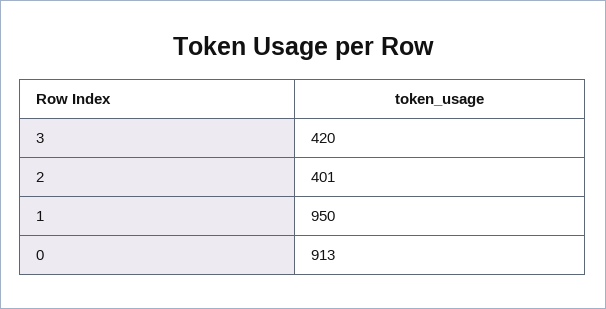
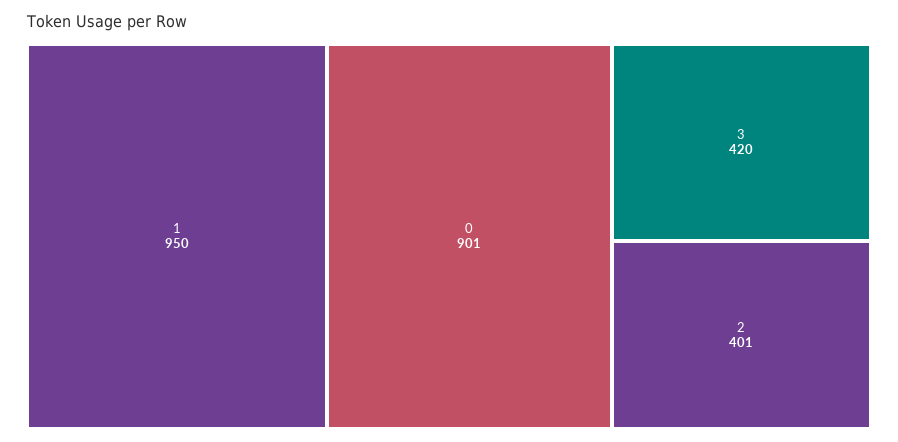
  {
    "3": 420,
    "2": 401,
    "1": 950,
-   "0": 913
+   "0": 901
  }

